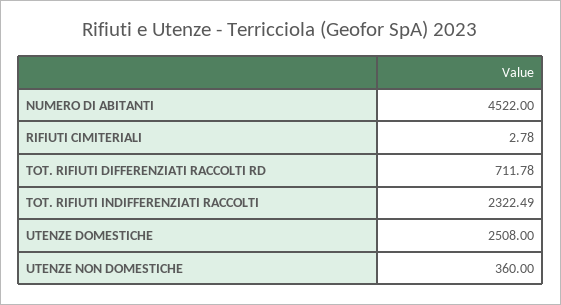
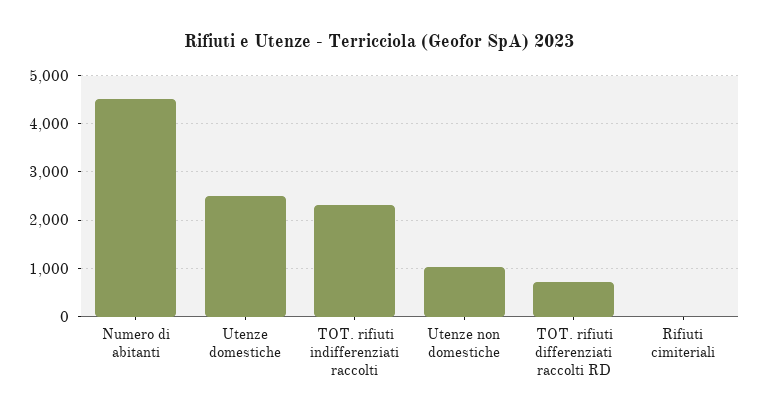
  {
    "NUMERO DI ABITANTI": 4522,
    "RIFIUTI CIMITERIALI": 2.78,
    "TOT. RIFIUTI DIFFERENZIATI RACCOLTI RD": 711.78,
    "TOT. RIFIUTI INDIFFERENZIATI RACCOLTI": 2322.49,
    "UTENZE DOMESTICHE": 2508,
-   "UTENZE NON DOMESTICHE": 360
+   "UTENZE NON DOMESTICHE": 1000
  }

